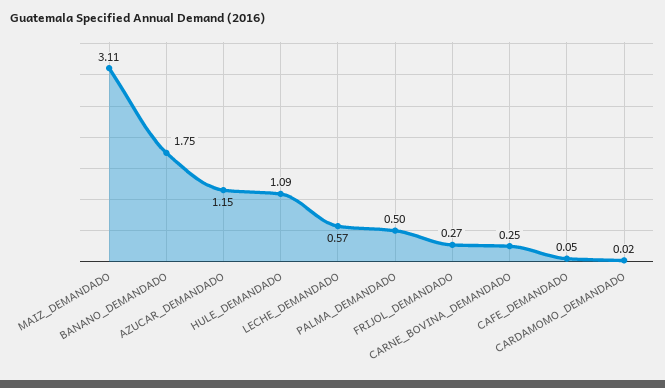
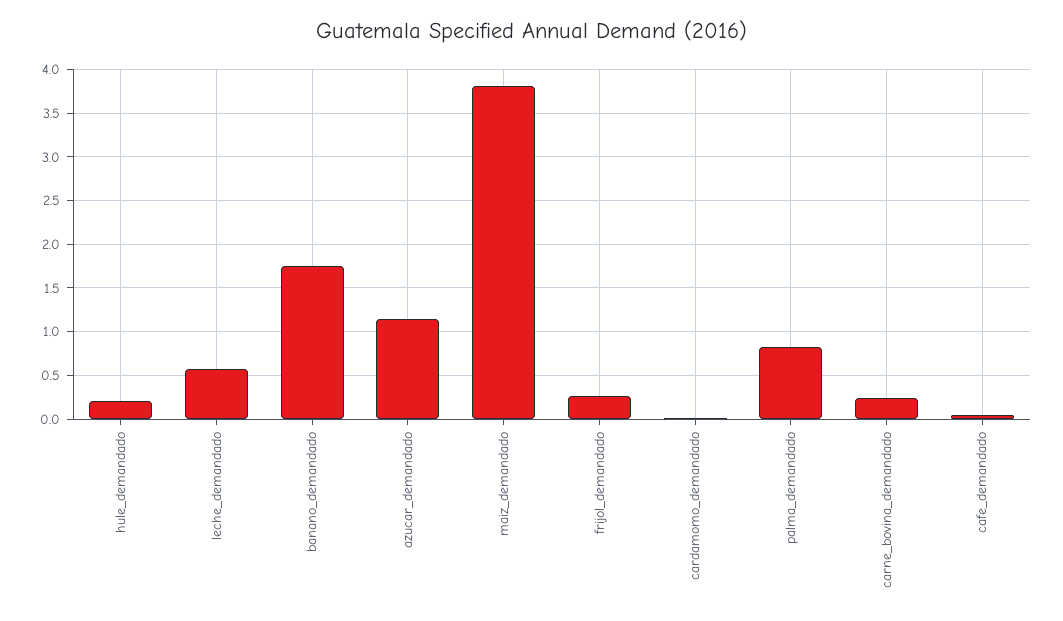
  {
-   "MAIZ_DEMANDADO": 3.11,
+   "MAIZ_DEMANDADO": 3.8,
    "BANANO_DEMANDADO": 1.75,
    "AZUCAR_DEMANDADO": 1.15,
-   "HULE_DEMANDADO": 1.09,
+   "HULE_DEMANDADO": 0.2,
    "LECHE_DEMANDADO": 0.57,
-   "PALMA_DEMANDADO": 0.5,
+   "PALMA_DEMANDADO": 0.8,
    "FRIJOL_DEMANDADO": 0.27,
    "CARNE_BOVINA_DEMANDADO": 0.25,
    "CAFE_DEMANDADO": 0.05,
    "CARDAMOMO_DEMANDADO": 0.02
  }

